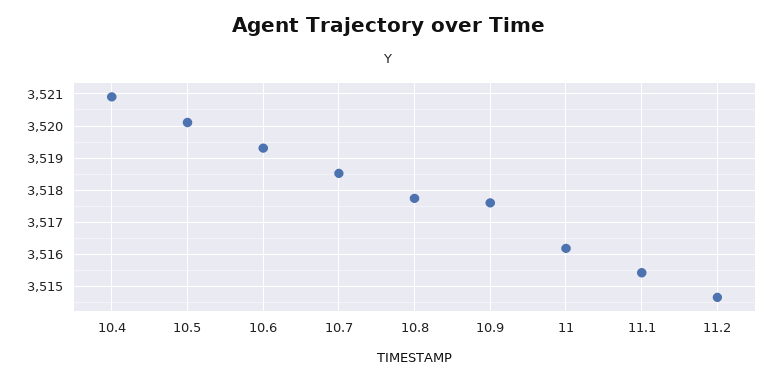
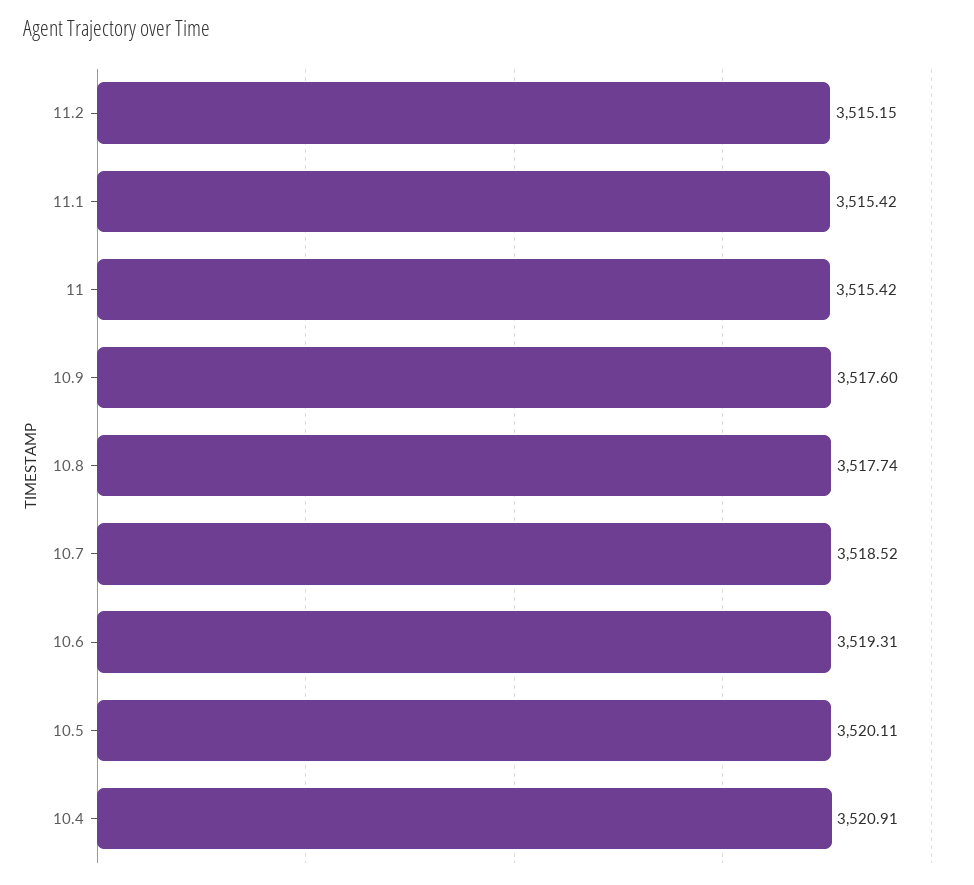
  {
    "10.4": 3520.91,
    "10.5": 3520.11,
    "10.6": 3519.31,
    "10.7": 3518.52,
    "10.8": 3517.74,
    "10.9": 3517.6,
-   "11": 3516.2,
+   "11": 3515.42,
    "11.1": 3515.42,
-   "11.2": 3514.6
+   "11.2": 3515.15
  }

